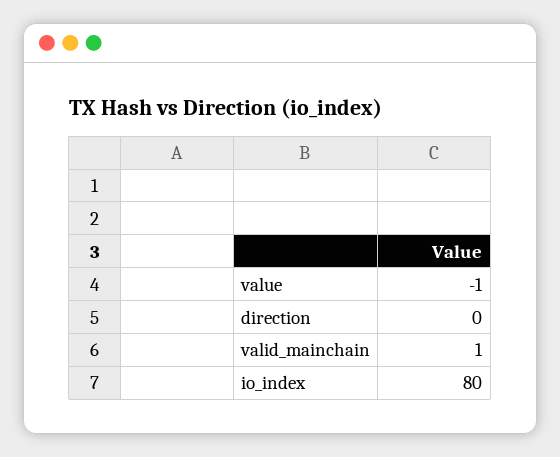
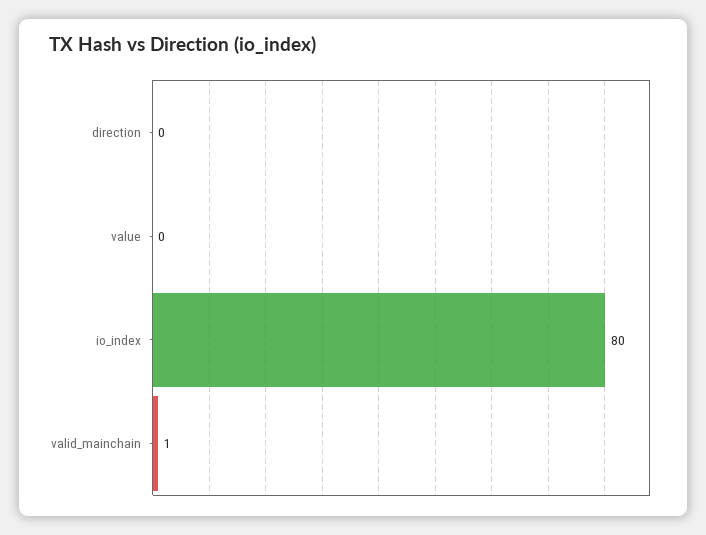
  {
-   "value": -1,
+   "value": 0,
    "direction": 0,
    "valid_mainchain": 1,
    "io_index": 80
  }

